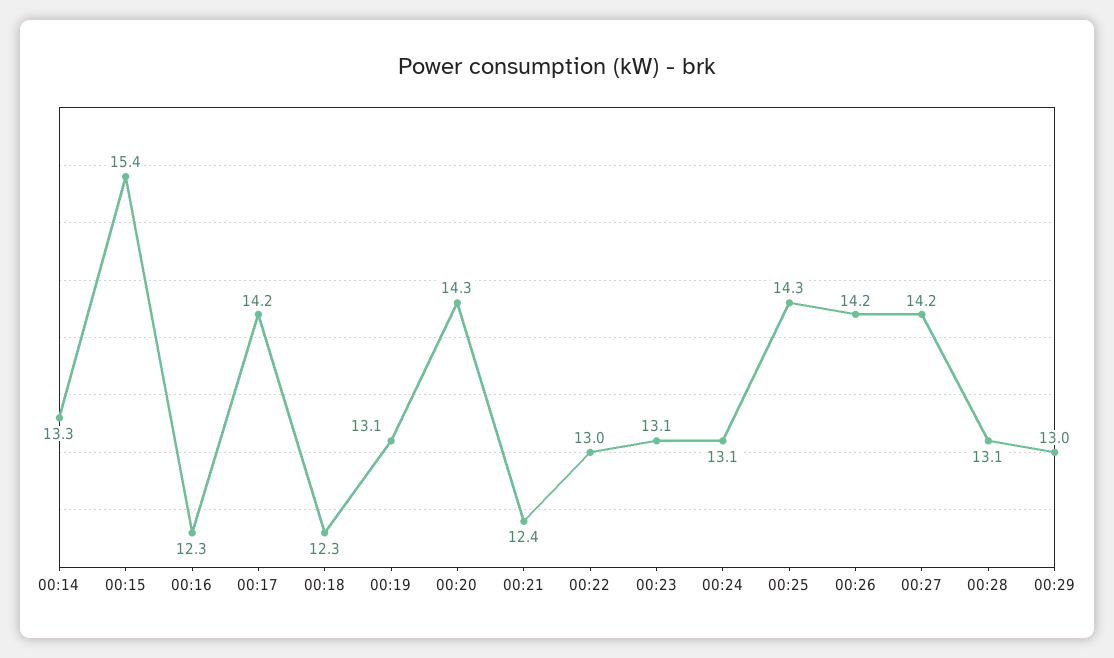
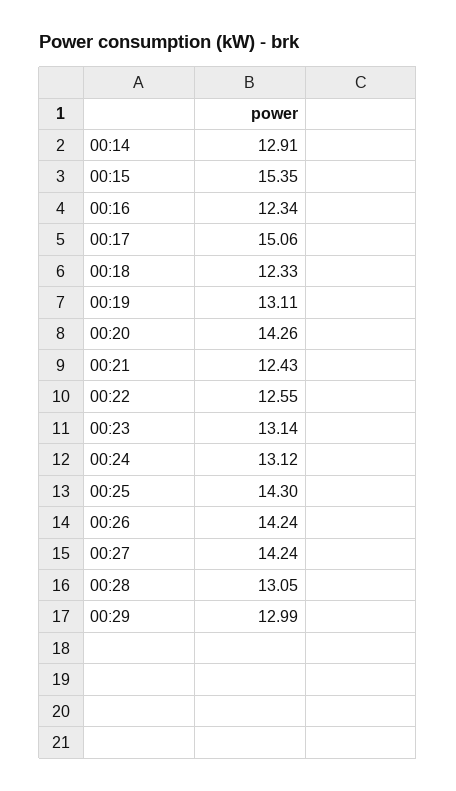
  {
-   "00:14": 13.3,
+   "00:14": 12.91,
    "00:15": 15.35,
    "00:16": 12.34,
-   "00:17": 14.2,
+   "00:17": 15.06,
    "00:18": 12.33,
    "00:19": 13.11,
    "00:20": 14.26,
    "00:21": 12.43,
-   "00:22": 13,
+   "00:22": 12.55,
    "00:23": 13.14,
    "00:24": 13.12,
    "00:25": 14.3,
    "00:26": 14.24,
    "00:27": 14.24,
    "00:28": 13.05,
    "00:29": 12.99
  }

